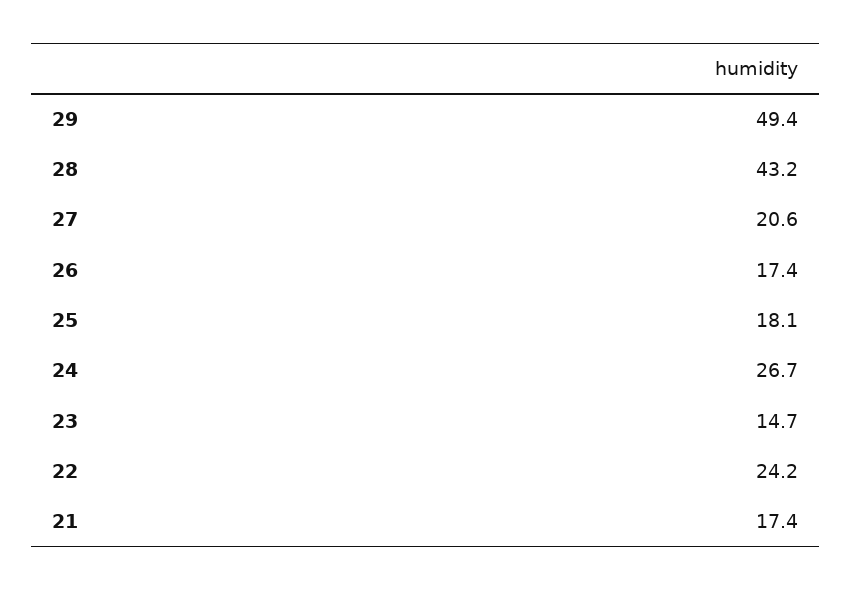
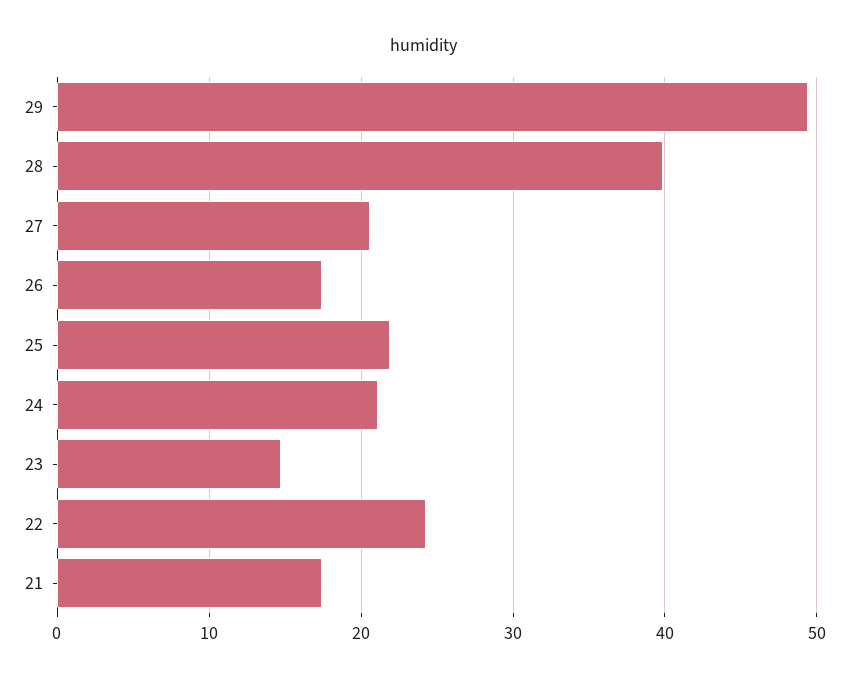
  {
    "29": 49.4,
-   "28": 43.2,
+   "28": 40,
    "27": 20.6,
    "26": 17.4,
-   "25": 18.1,
+   "25": 22,
-   "24": 26.7,
+   "24": 21,
    "23": 14.7,
    "22": 24.2,
    "21": 17.4
  }

